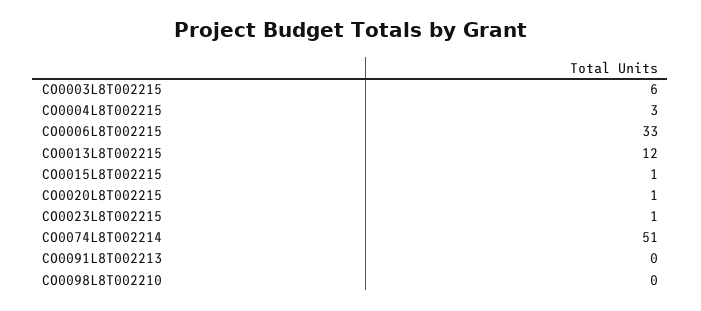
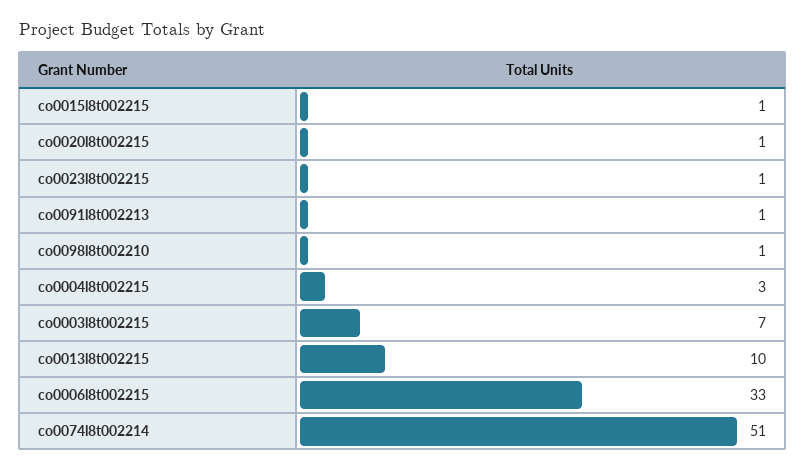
  {
-   "CO0003L8T002215": 6,
+   "CO0003L8T002215": 7,
    "CO0004L8T002215": 3,
    "CO0006L8T002215": 33,
-   "CO0013L8T002215": 12,
+   "CO0013L8T002215": 10,
    "CO0015L8T002215": 1,
    "CO0020L8T002215": 1,
    "CO0023L8T002215": 1,
    "CO0074L8T002214": 51,
-   "CO0091L8T002213": 0,
+   "CO0091L8T002213": 1,
-   "CO0098L8T002210": 0
+   "CO0098L8T002210": 1
  }

